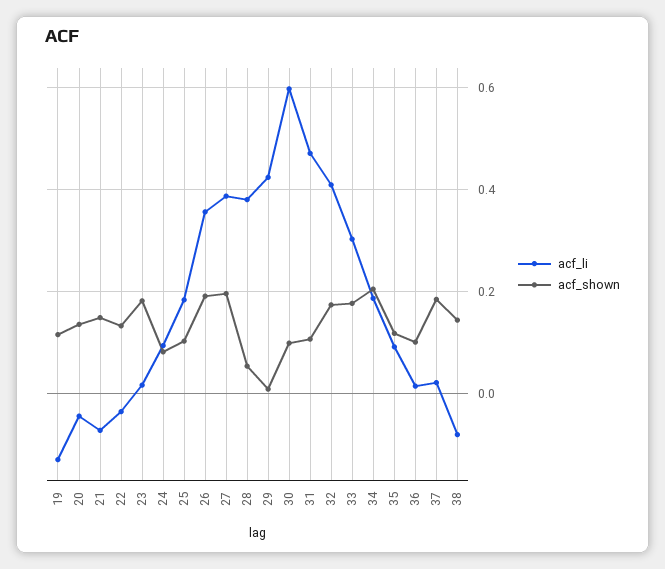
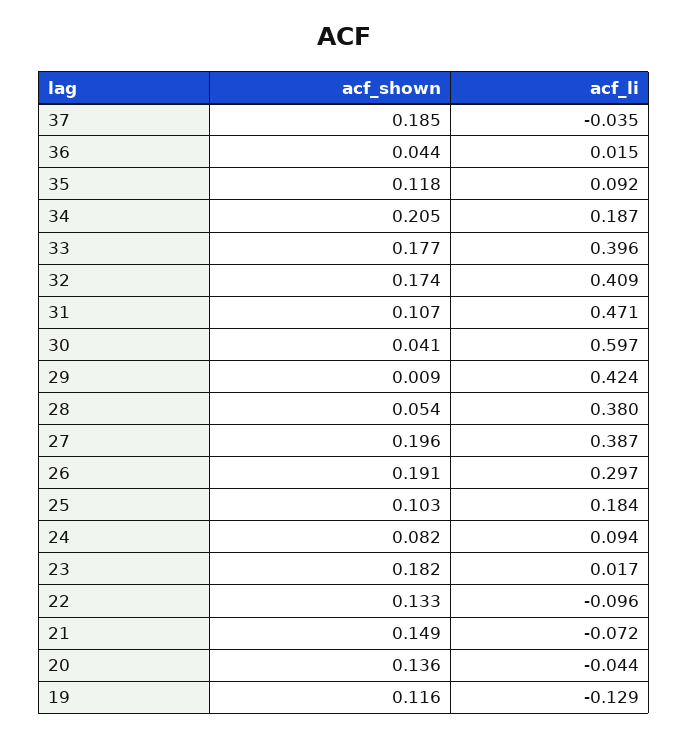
  {
    "acf_li": {
      "19": -0.129,
      "20": -0.044,
      "21": -0.072,
-     "22": -0.04,
+     "22": -0.096,
      "23": 0.017,
      "24": 0.094,
      "25": 0.184,
-     "26": 0.36,
+     "26": 0.297,
      "27": 0.387,
      "28": 0.38,
      "29": 0.424,
      "30": 0.597,
      "31": 0.471,
      "32": 0.409,
-     "33": 0.3,
+     "33": 0.396,
      "34": 0.187,
      "35": 0.092,
      "36": 0.015,
-     "37": 0.02,
+     "37": -0.035
-     "38": -0.08
    },
    "acf_shown": {
      "19": 0.116,
      "20": 0.136,
      "21": 0.149,
      "22": 0.133,
      "23": 0.182,
      "24": 0.082,
      "25": 0.103,
      "26": 0.191,
      "27": 0.196,
      "28": 0.054,
      "29": 0.009,
-     "30": 0.1,
+     "30": 0.041,
      "31": 0.107,
      "32": 0.174,
      "33": 0.177,
      "34": 0.205,
      "35": 0.118,
-     "36": 0.1,
+     "36": 0.044,
-     "37": 0.185,
+     "37": 0.185
-     "38": 0.14
    }
  }

